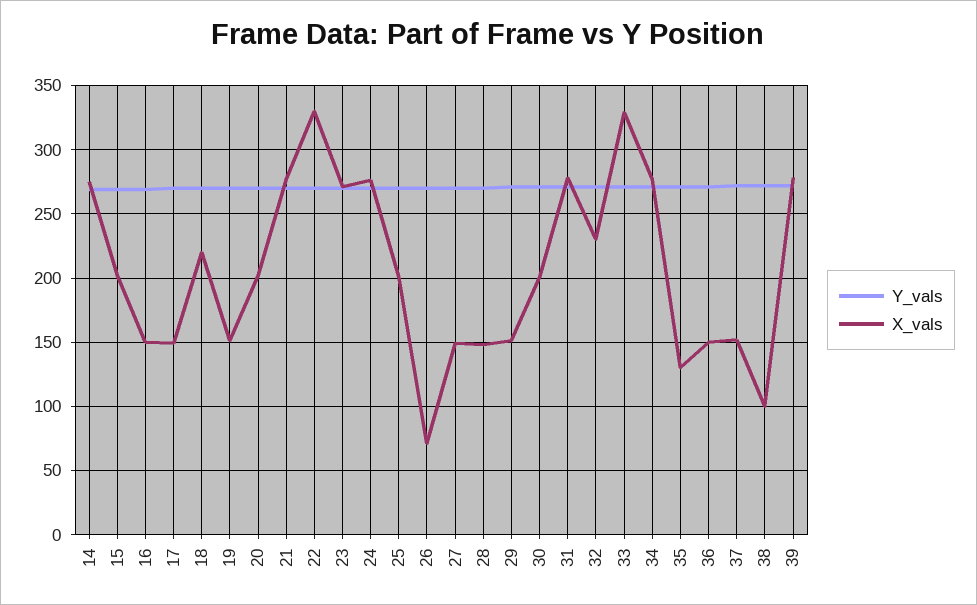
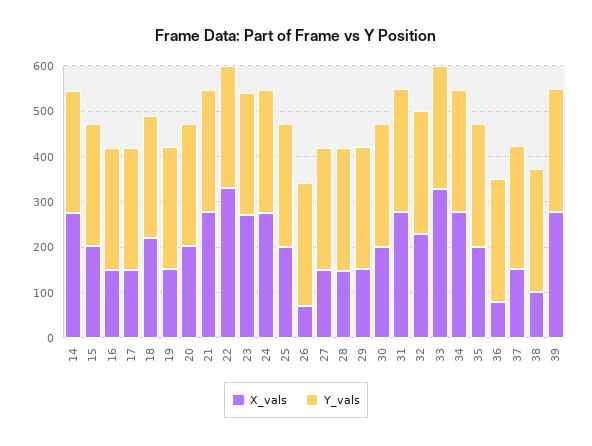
  {
    "Y_vals": {
      "14": 270,
      "15": 270,
      "16": 270,
      "17": 270,
      "18": 270,
      "19": 270,
      "20": 270,
      "21": 270,
      "22": 270,
      "23": 270,
      "24": 270,
      "25": 270,
      "26": 270,
      "27": 270,
      "28": 270,
      "29": 270,
      "30": 270,
      "31": 270,
      "32": 270,
      "33": 270,
      "34": 270,
      "35": 270,
      "36": 270,
      "37": 270,
      "38": 270,
      "39": 270
    },
    "X_vals": {
      "14": 275,
      "15": 200,
      "16": 150,
      "17": 150,
      "18": 220,
      "19": 150,
      "20": 200,
      "21": 275,
      "22": 330,
      "23": 270,
      "24": 275,
      "25": 200,
      "26": 70,
      "27": 150,
      "28": 150,
      "29": 150,
      "30": 200,
      "31": 280,
      "32": 230,
      "33": 330,
      "34": 275,
-     "35": 130,
+     "35": 200,
-     "36": 150,
+     "36": 80,
      "37": 150,
      "38": 100,
      "39": 280
    }
  }

